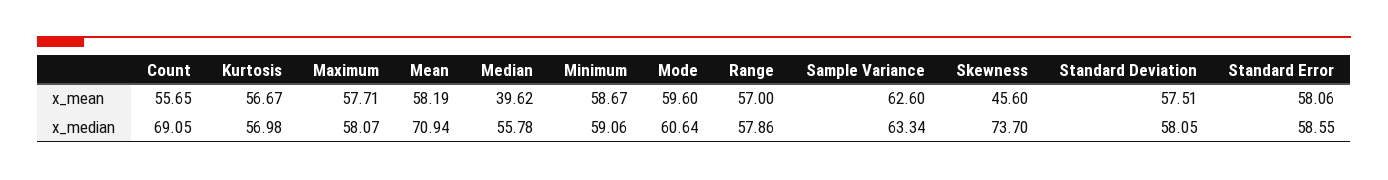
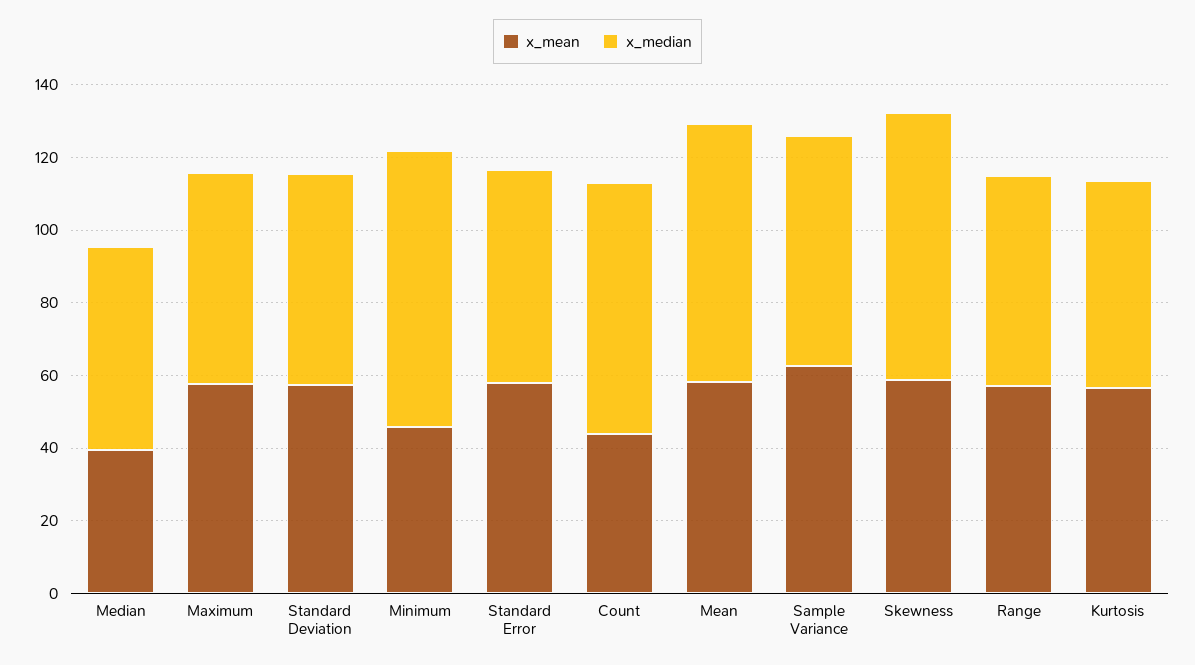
  {
    "x_mean": {
-     "Count": 55.65,
+     "Count": 45,
      "Kurtosis": 56.67,
      "Maximum": 57.71,
      "Mean": 58.19,
      "Median": 39.62,
-     "Minimum": 58.67,
+     "Minimum": 45,
-     "Mode": 59.6,
      "Range": 57,
      "Sample Variance": 62.6,
-     "Skewness": 45.6,
+     "Skewness": 60,
      "Standard Deviation": 57.51,
      "Standard Error": 58.06
    },
    "x_median": {
      "Count": 69.05,
      "Kurtosis": 56.98,
      "Maximum": 58.07,
      "Mean": 70.94,
      "Median": 55.78,
-     "Minimum": 59.06,
+     "Minimum": 75,
-     "Mode": 60.64,
      "Range": 57.86,
      "Sample Variance": 63.34,
      "Skewness": 73.7,
      "Standard Deviation": 58.05,
      "Standard Error": 58.55
    }
  }

